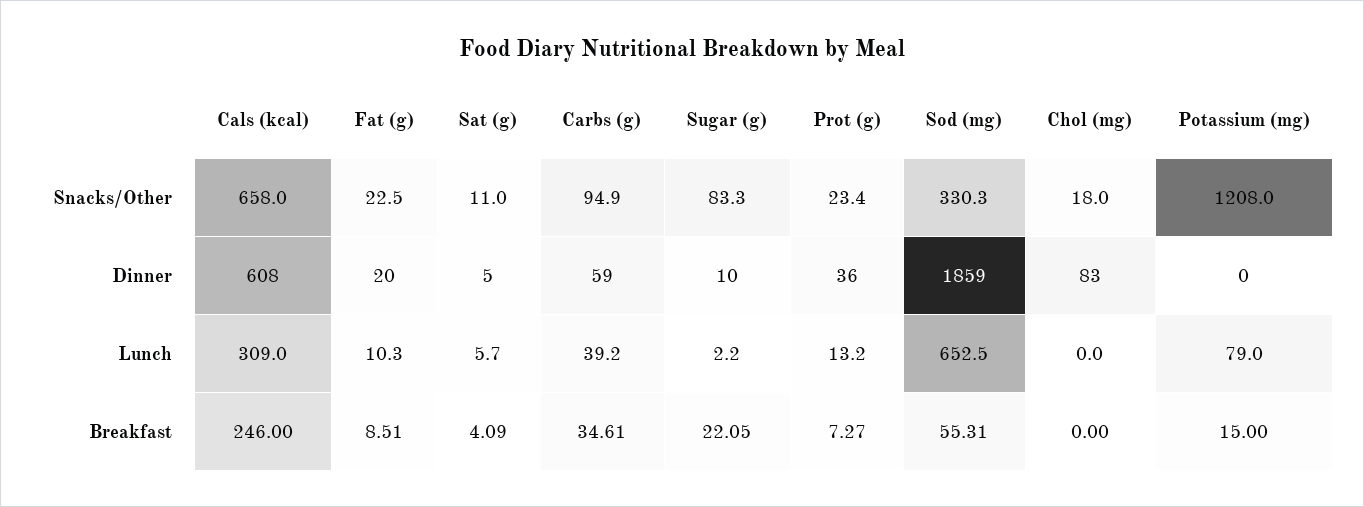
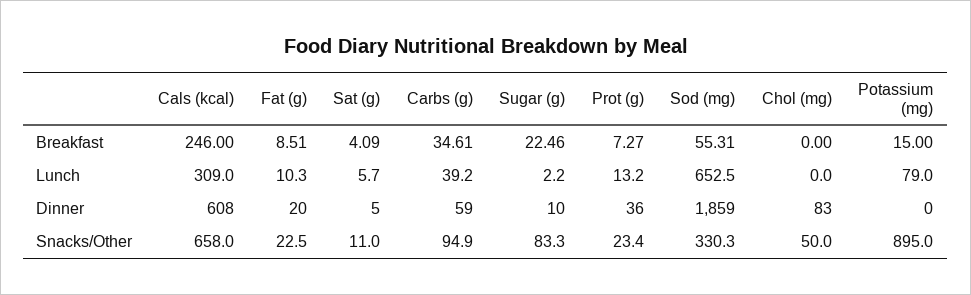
  {
    "Cals (kcal)": {
      "Snacks/Other": 658,
      "Dinner": 608,
      "Lunch": 309,
      "Breakfast": 246
    },
    "Fat (g)": {
      "Snacks/Other": 22.5,
      "Dinner": 20,
      "Lunch": 10.3,
      "Breakfast": 8.51
    },
    "Sat (g)": {
      "Snacks/Other": 11,
      "Dinner": 5,
      "Lunch": 5.7,
      "Breakfast": 4.09
    },
    "Carbs (g)": {
      "Snacks/Other": 94.9,
      "Dinner": 59,
      "Lunch": 39.2,
      "Breakfast": 34.61
    },
    "Sugar (g)": {
      "Snacks/Other": 83.3,
      "Dinner": 10,
      "Lunch": 2.2,
-     "Breakfast": 22.05
+     "Breakfast": 22.46
    },
    "Prot (g)": {
      "Snacks/Other": 23.4,
      "Dinner": 36,
      "Lunch": 13.2,
      "Breakfast": 7.27
    },
    "Sod (mg)": {
      "Snacks/Other": 330.3,
      "Dinner": 1859,
      "Lunch": 652.5,
      "Breakfast": 55.31
    },
    "Chol (mg)": {
-     "Snacks/Other": 18,
+     "Snacks/Other": 50,
      "Dinner": 83,
      "Lunch": 0,
      "Breakfast": 0
    },
    "Potassium (mg)": {
-     "Snacks/Other": 1208,
+     "Snacks/Other": 895,
      "Dinner": 0,
      "Lunch": 79,
      "Breakfast": 15
    }
  }

